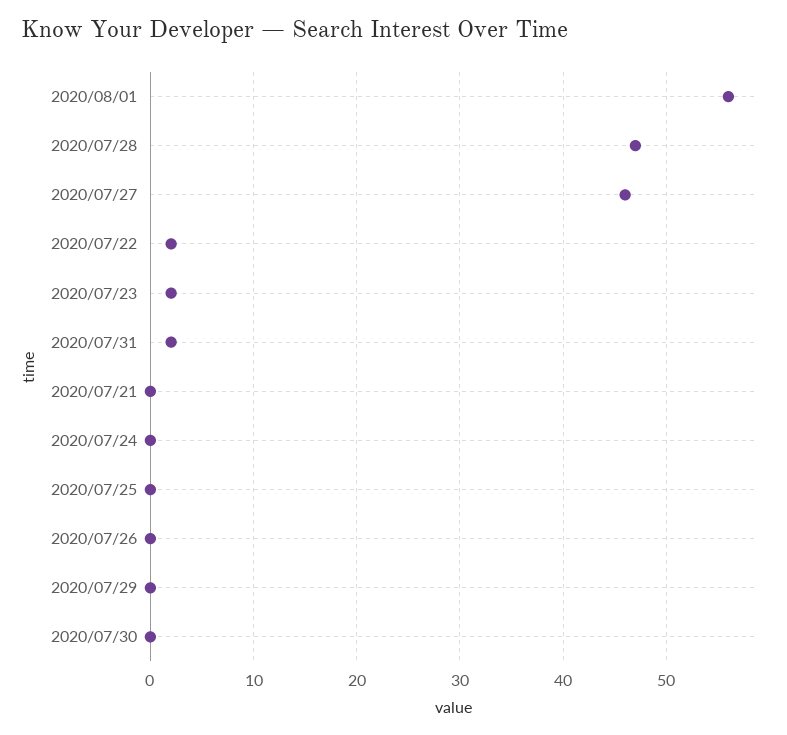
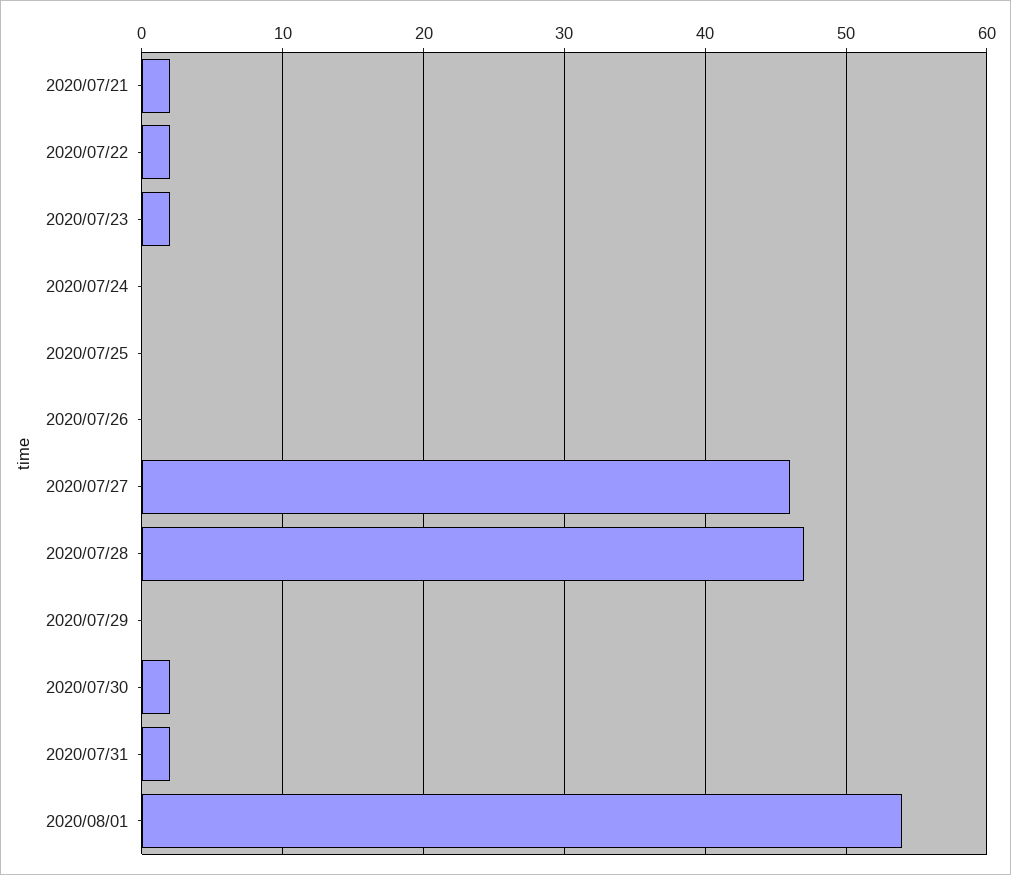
  {
-   "2020/08/01": 56,
+   "2020/08/01": 54,
    "2020/07/28": 47,
    "2020/07/27": 46,
    "2020/07/22": 2,
    "2020/07/23": 2,
    "2020/07/31": 2,
-   "2020/07/21": 0,
+   "2020/07/21": 2,
    "2020/07/24": 0,
    "2020/07/25": 0,
    "2020/07/26": 0,
    "2020/07/29": 0,
-   "2020/07/30": 0
+   "2020/07/30": 2
  }

